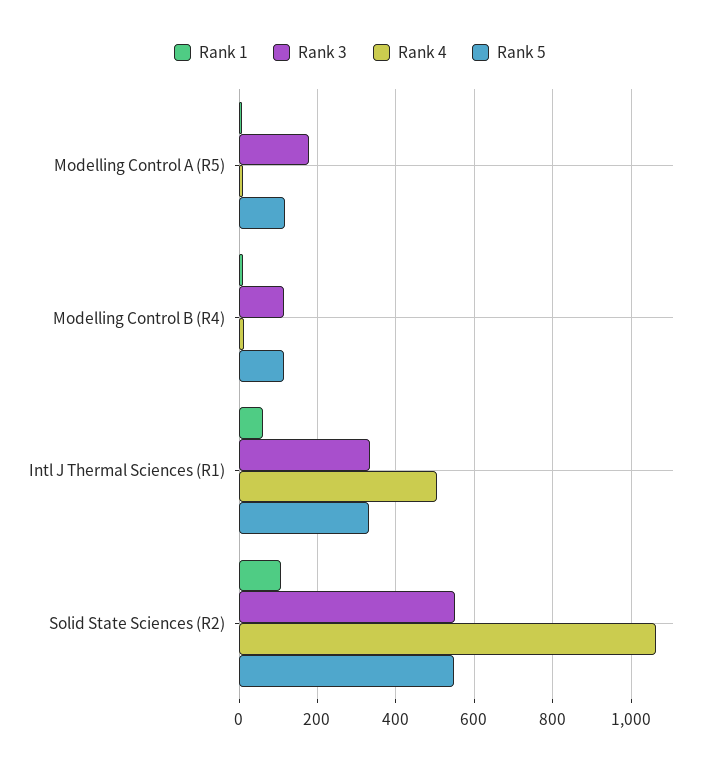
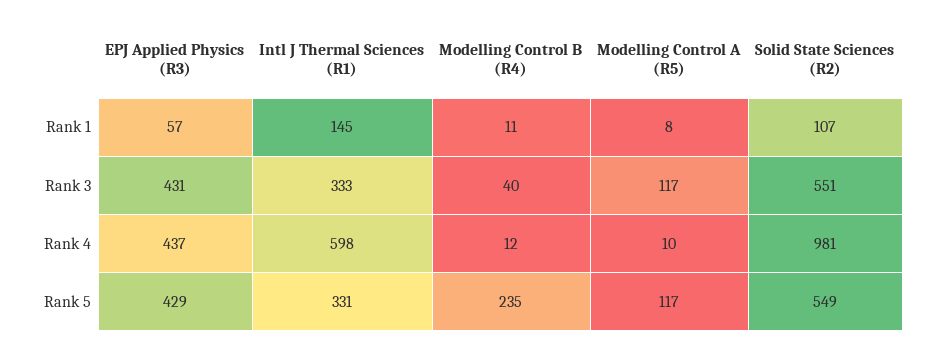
  {
    "Rank 1": {
      "Modelling Control A (R5)": 8,
      "Modelling Control B (R4)": 11,
-     "Intl J Thermal Sciences (R1)": 60,
+     "Intl J Thermal Sciences (R1)": 145,
-     "Solid State Sciences (R2)": 107
+     "Solid State Sciences (R2)": 107,
+     "EPJ Applied Physics (R3)": 57
    },
    "Rank 3": {
-     "Modelling Control A (R5)": 180,
+     "Modelling Control A (R5)": 117,
-     "Modelling Control B (R4)": 120,
+     "Modelling Control B (R4)": 40,
      "Intl J Thermal Sciences (R1)": 333,
-     "Solid State Sciences (R2)": 551
+     "Solid State Sciences (R2)": 551,
+     "EPJ Applied Physics (R3)": 431
    },
    "Rank 4": {
      "Modelling Control A (R5)": 10,
      "Modelling Control B (R4)": 12,
-     "Intl J Thermal Sciences (R1)": 500,
+     "Intl J Thermal Sciences (R1)": 598,
-     "Solid State Sciences (R2)": 1060
+     "Solid State Sciences (R2)": 981,
+     "EPJ Applied Physics (R3)": 437
    },
    "Rank 5": {
      "Modelling Control A (R5)": 117,
-     "Modelling Control B (R4)": 120,
+     "Modelling Control B (R4)": 235,
      "Intl J Thermal Sciences (R1)": 331,
-     "Solid State Sciences (R2)": 549
+     "Solid State Sciences (R2)": 549,
+     "EPJ Applied Physics (R3)": 429
    }
  }

